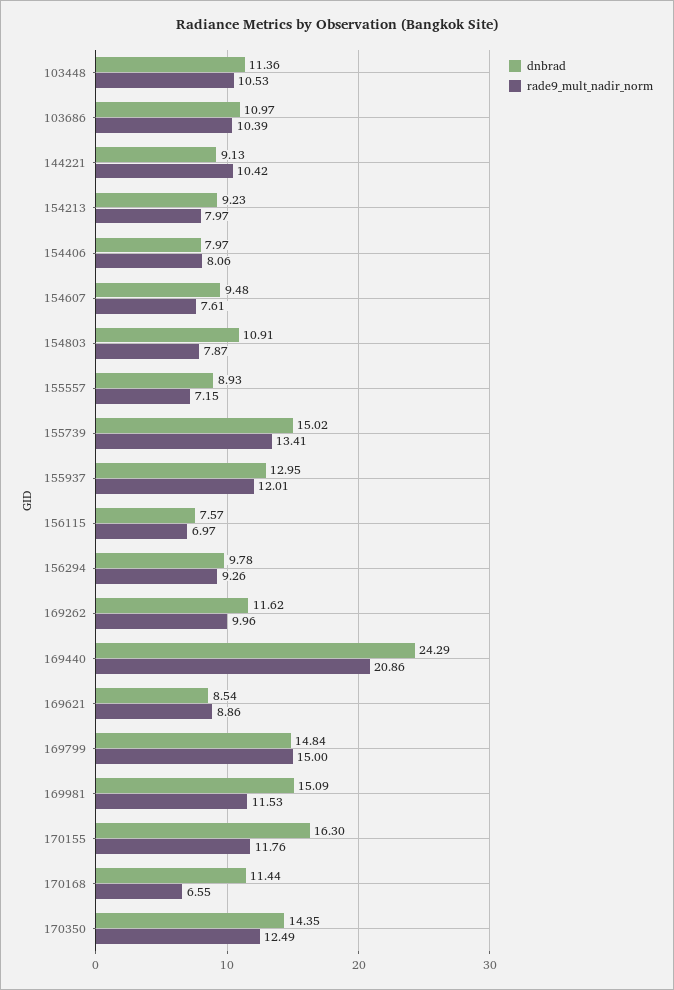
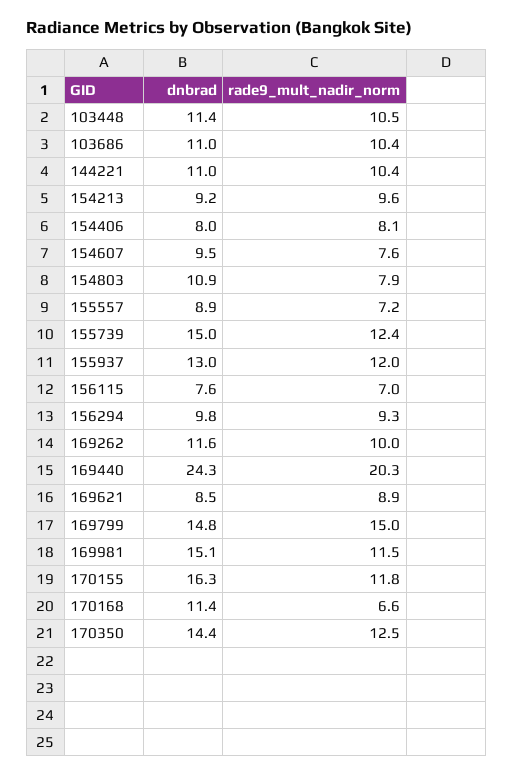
  {
    "dnbrad": {
      "103448": 11.36,
      "103686": 10.97,
-     "144221": 9.13,
+     "144221": 11,
      "154213": 9.23,
      "154406": 7.97,
      "154607": 9.48,
      "154803": 10.91,
      "155557": 8.93,
      "155739": 15.02,
      "155937": 12.95,
      "156115": 7.57,
      "156294": 9.78,
      "169262": 11.62,
      "169440": 24.29,
      "169621": 8.54,
      "169799": 14.84,
      "169981": 15.09,
      "170155": 16.3,
      "170168": 11.44,
      "170350": 14.35
    },
    "rade9_mult_nadir_norm": {
      "103448": 10.53,
      "103686": 10.39,
      "144221": 10.42,
-     "154213": 7.97,
+     "154213": 9.6,
      "154406": 8.06,
      "154607": 7.61,
      "154803": 7.87,
      "155557": 7.15,
-     "155739": 13.41,
+     "155739": 12.4,
      "155937": 12.01,
      "156115": 6.97,
      "156294": 9.26,
      "169262": 9.96,
-     "169440": 20.86,
+     "169440": 20.3,
      "169621": 8.86,
      "169799": 15,
      "169981": 11.53,
      "170155": 11.76,
      "170168": 6.55,
      "170350": 12.49
    }
  }

